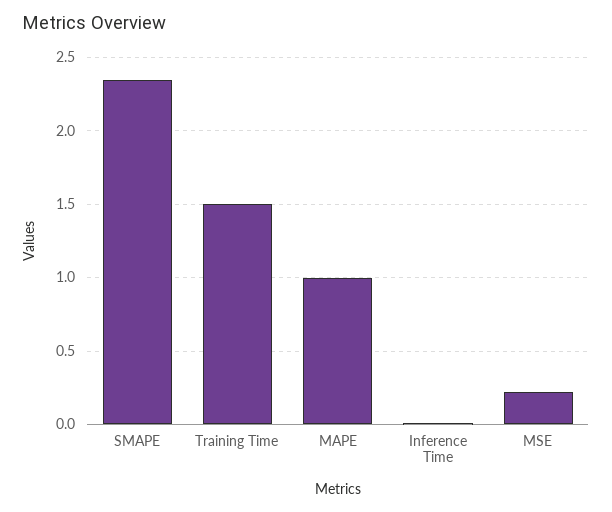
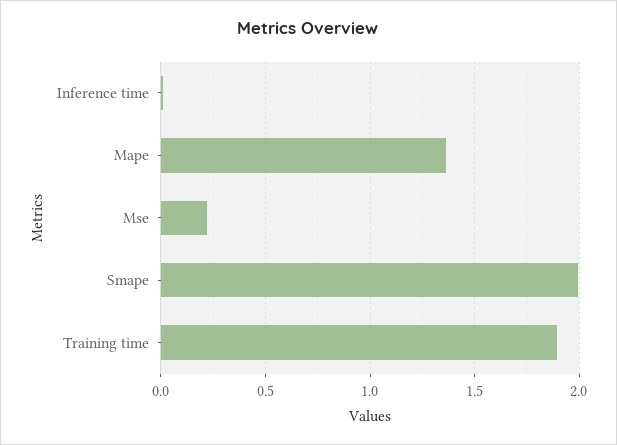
  {
-   "SMAPE": 2.35,
+   "SMAPE": 2,
-   "Training Time": 1.5,
+   "Training Time": 1.9,
-   "MAPE": 1,
+   "MAPE": 1.35,
    "Inference Time": 0,
    "MSE": 0.2
  }

